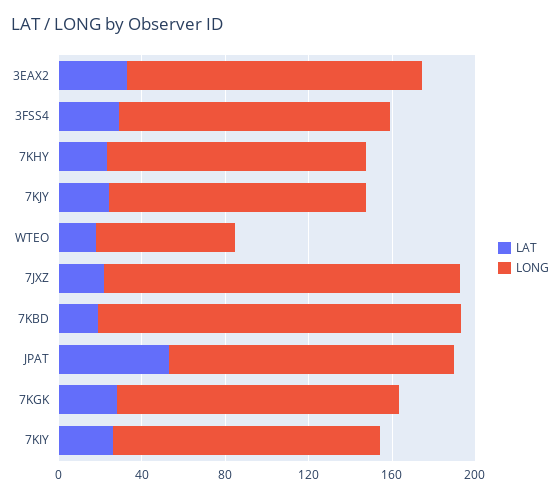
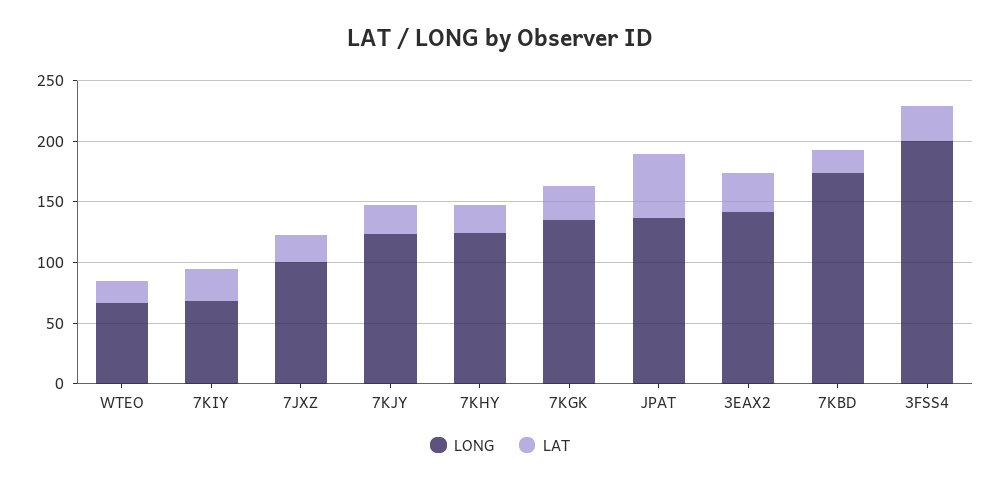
  {
    "LAT": {
      "3EAX2": 30,
      "3FSS4": 30,
      "7KHY": 20,
      "7KJY": 20,
      "WTEO": 20,
      "7JXZ": 20,
      "7KBD": 20,
      "JPAT": 50,
      "7KGK": 30,
      "7KIY": 30
    },
    "LONG": {
      "3EAX2": 140,
-     "3FSS4": 130,
+     "3FSS4": 200,
      "7KHY": 120,
      "7KJY": 120,
      "WTEO": 70,
-     "7JXZ": 170,
+     "7JXZ": 100,
      "7KBD": 170,
      "JPAT": 140,
      "7KGK": 140,
-     "7KIY": 130
+     "7KIY": 70
    }
  }

